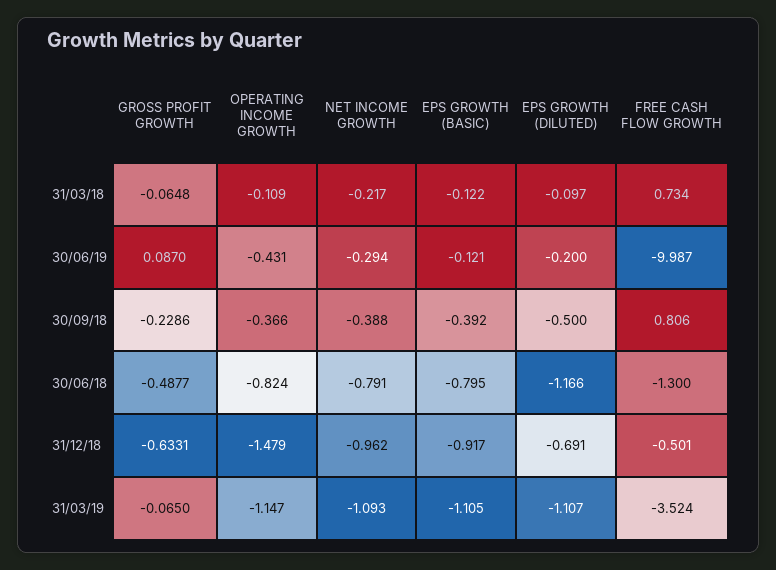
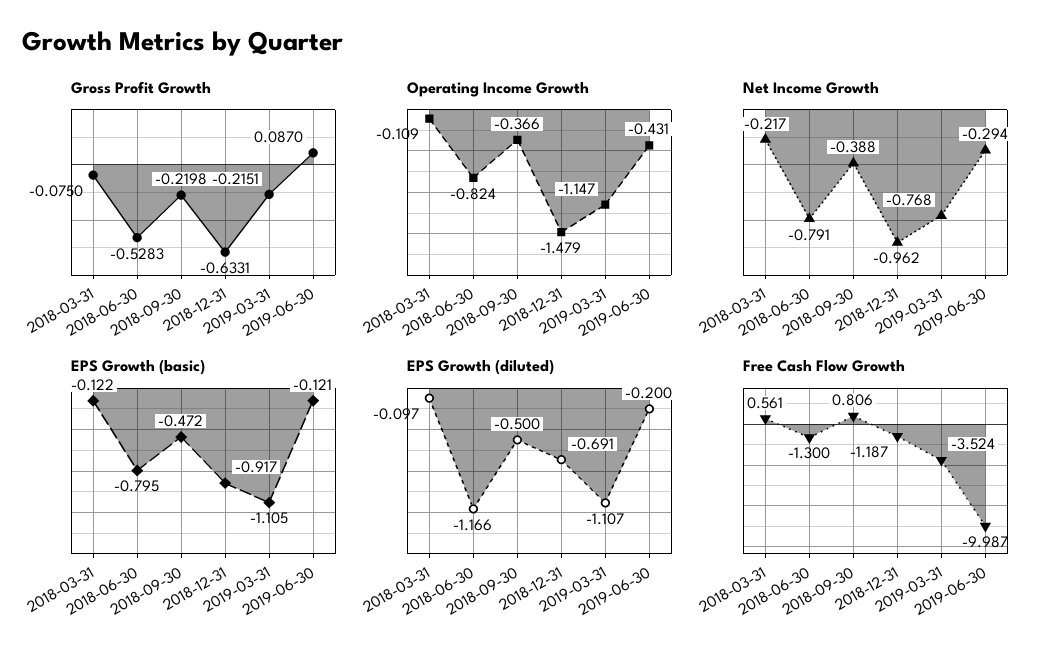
  {
    "GROSS PROFIT GROWTH": {
-     "31/03/18": -0.0648,
+     "31/03/18": -0.075,
      "30/06/19": 0.087,
-     "30/09/18": -0.2286,
+     "30/09/18": -0.2198,
-     "30/06/18": -0.4877,
+     "30/06/18": -0.5283,
      "31/12/18": -0.6331,
-     "31/03/19": -0.065
+     "31/03/19": -0.2151
    },
    "OPERATING INCOME GROWTH": {
      "31/03/18": -0.109,
      "30/06/19": -0.431,
      "30/09/18": -0.366,
      "30/06/18": -0.824,
      "31/12/18": -1.479,
      "31/03/19": -1.147
    },
    "NET INCOME GROWTH": {
      "31/03/18": -0.217,
      "30/06/19": -0.294,
      "30/09/18": -0.388,
      "30/06/18": -0.791,
      "31/12/18": -0.962,
-     "31/03/19": -1.093
+     "31/03/19": -0.768
    },
    "EPS GROWTH (BASIC)": {
      "31/03/18": -0.122,
      "30/06/19": -0.121,
-     "30/09/18": -0.392,
+     "30/09/18": -0.472,
      "30/06/18": -0.795,
      "31/12/18": -0.917,
      "31/03/19": -1.105
    },
    "EPS GROWTH (DILUTED)": {
      "31/03/18": -0.097,
      "30/06/19": -0.2,
      "30/09/18": -0.5,
      "30/06/18": -1.166,
      "31/12/18": -0.691,
      "31/03/19": -1.107
    },
    "FREE CASH FLOW GROWTH": {
-     "31/03/18": 0.734,
+     "31/03/18": 0.561,
      "30/06/19": -9.987,
      "30/09/18": 0.806,
      "30/06/18": -1.3,
-     "31/12/18": -0.501,
+     "31/12/18": -1.187,
      "31/03/19": -3.524
    }
  }

